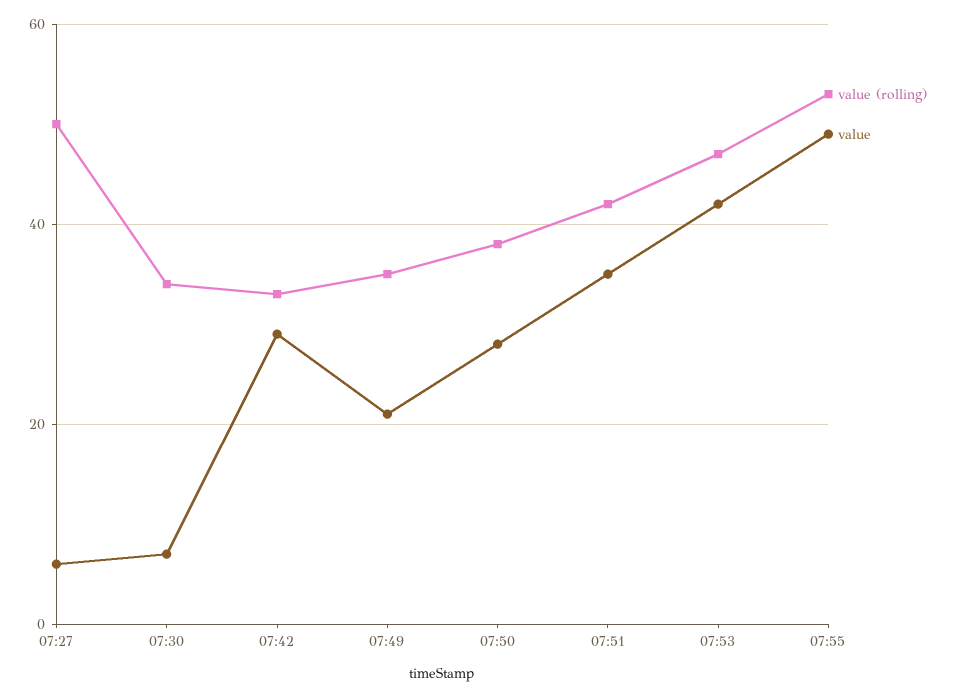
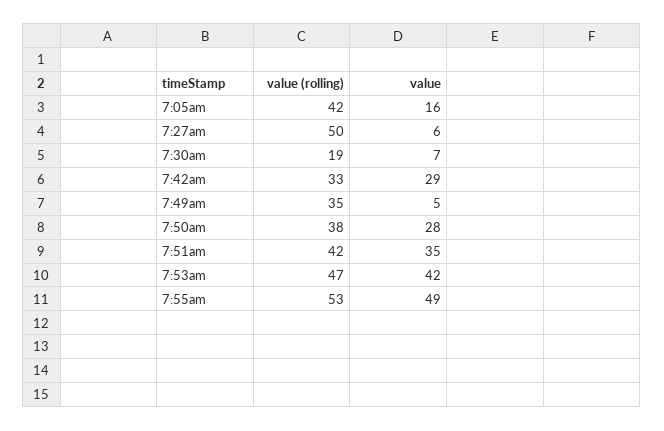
  {
    "value (rolling)": {
      "07:27": 50,
-     "07:30": 35,
+     "07:30": 19,
      "07:42": 33,
      "07:49": 35,
      "07:50": 38,
      "07:51": 42,
      "07:53": 47,
-     "07:55": 53
+     "07:55": 53,
+     "7:05am": 42
    },
    "value": {
      "07:27": 6,
      "07:30": 7,
      "07:42": 29,
-     "07:49": 20,
+     "07:49": 5,
      "07:50": 28,
      "07:51": 35,
      "07:53": 42,
-     "07:55": 49
+     "07:55": 49,
+     "7:05am": 16
    }
  }

